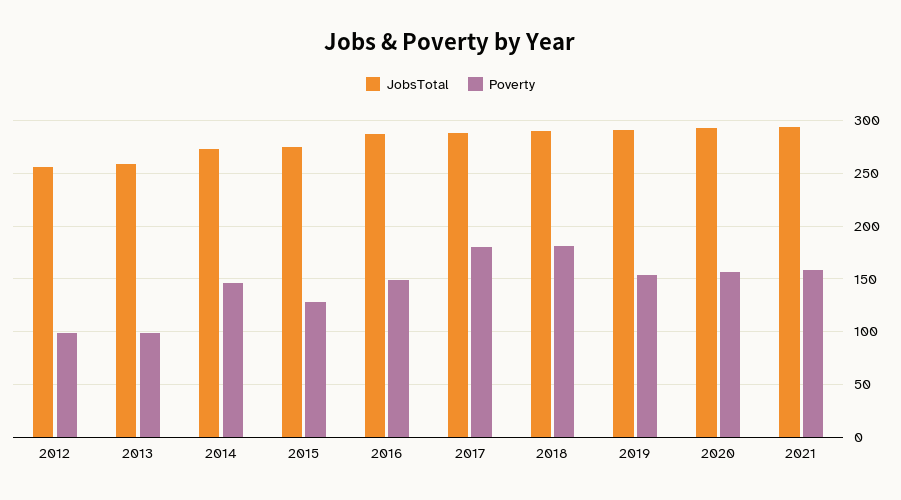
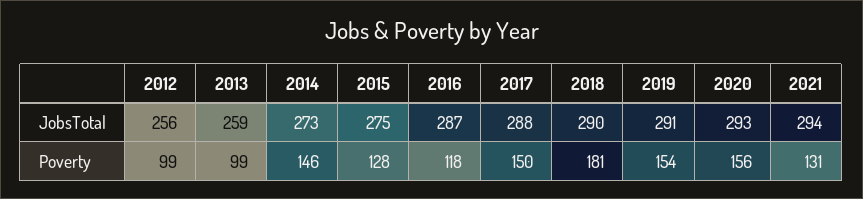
  {
    "JobsTotal": {
      "2012": 256,
      "2013": 259,
      "2014": 273,
      "2015": 275,
      "2016": 287,
      "2017": 288,
      "2018": 290,
      "2019": 291,
      "2020": 293,
      "2021": 294
    },
    "Poverty": {
      "2012": 99,
      "2013": 99,
      "2014": 146,
      "2015": 128,
-     "2016": 150,
+     "2016": 118,
-     "2017": 180,
+     "2017": 150,
      "2018": 181,
      "2019": 154,
      "2020": 156,
-     "2021": 160
+     "2021": 131
    }
  }

